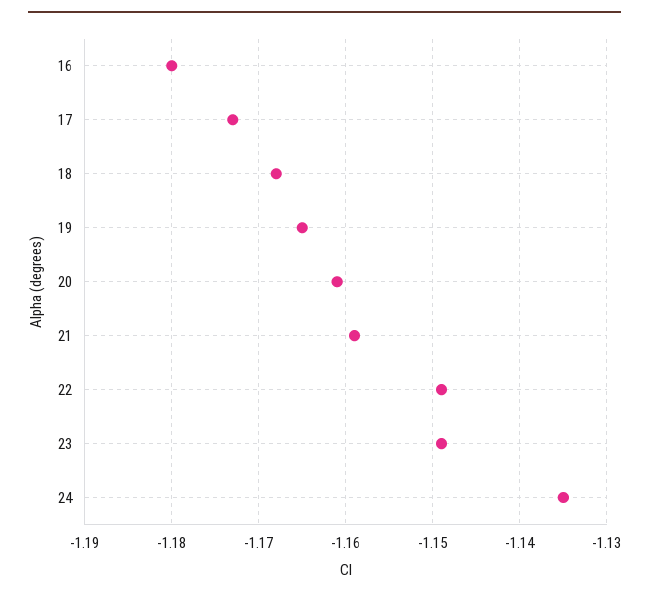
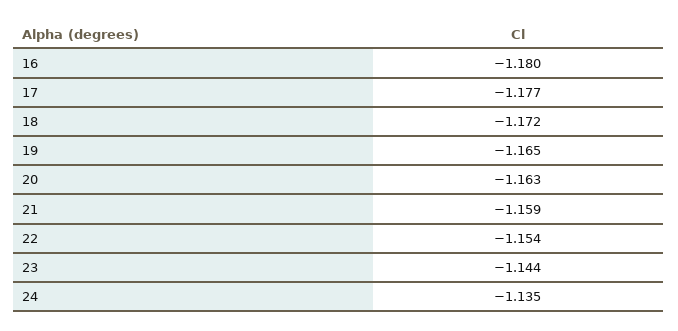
  {
    "16": -1.18,
-   "17": -1.173,
+   "17": -1.177,
-   "18": -1.168,
+   "18": -1.172,
    "19": -1.165,
-   "20": -1.161,
+   "20": -1.163,
    "21": -1.159,
-   "22": -1.149,
+   "22": -1.154,
-   "23": -1.149,
+   "23": -1.144,
    "24": -1.135
  }

